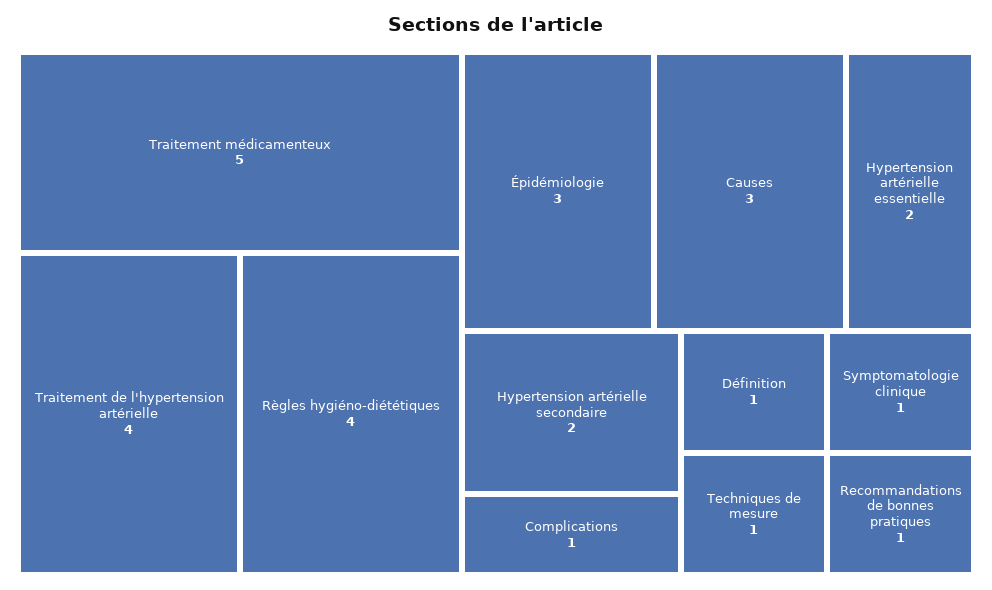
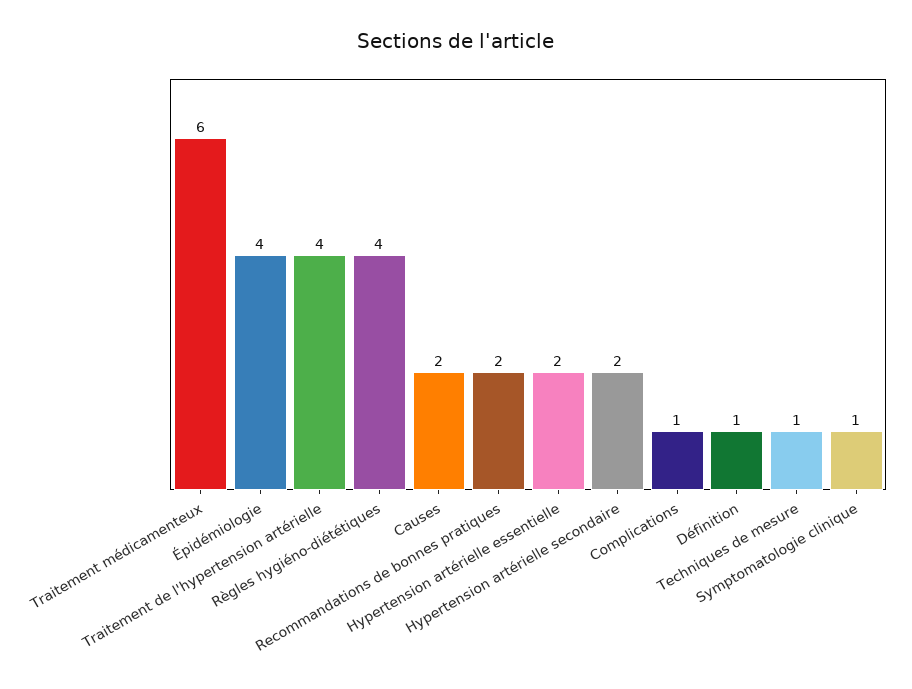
  {
-   "Traitement médicamenteux": 5,
+   "Traitement médicamenteux": 6,
    "Traitement de l'hypertension artérielle": 4,
    "Règles hygiéno-diététiques": 4,
-   "Épidémiologie": 3,
+   "Épidémiologie": 4,
-   "Causes": 3,
+   "Causes": 2,
    "Hypertension artérielle essentielle": 2,
    "Hypertension artérielle secondaire": 2,
    "Complications": 1,
    "Définition": 1,
    "Techniques de mesure": 1,
    "Symptomatologie clinique": 1,
-   "Recommandations de bonnes pratiques": 1
+   "Recommandations de bonnes pratiques": 2
  }

